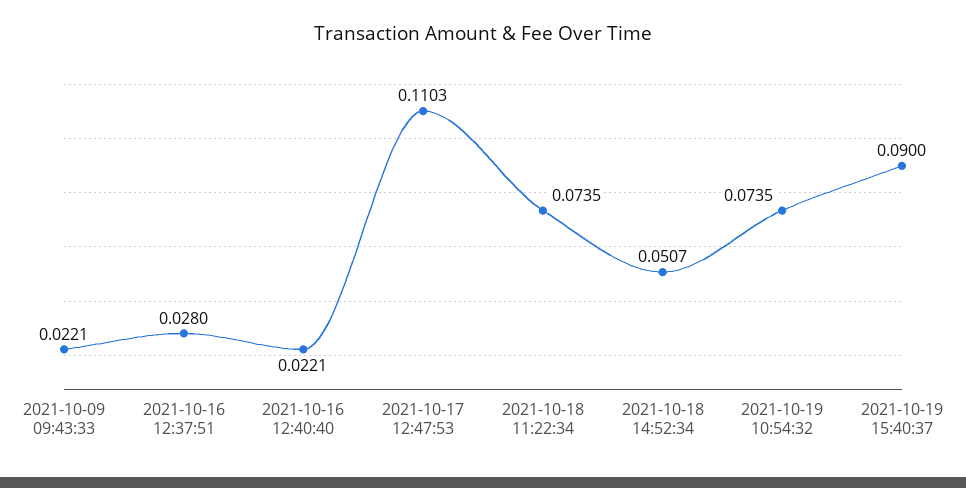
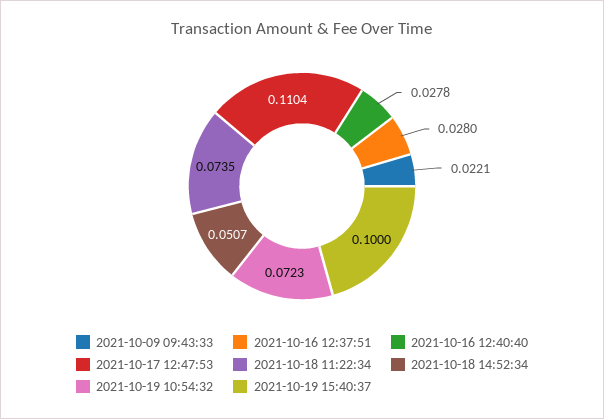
  {
    "2021-10-09 09:43:33": 0.0221,
    "2021-10-16 12:37:51": 0.028,
-   "2021-10-16 12:40:40": 0.0221,
+   "2021-10-16 12:40:40": 0.0278,
-   "2021-10-17 12:47:53": 0.1103,
+   "2021-10-17 12:47:53": 0.1104,
    "2021-10-18 11:22:34": 0.0735,
    "2021-10-18 14:52:34": 0.0507,
-   "2021-10-19 10:54:32": 0.0735,
+   "2021-10-19 10:54:32": 0.0723,
-   "2021-10-19 15:40:37": 0.09
+   "2021-10-19 15:40:37": 0.1
  }

